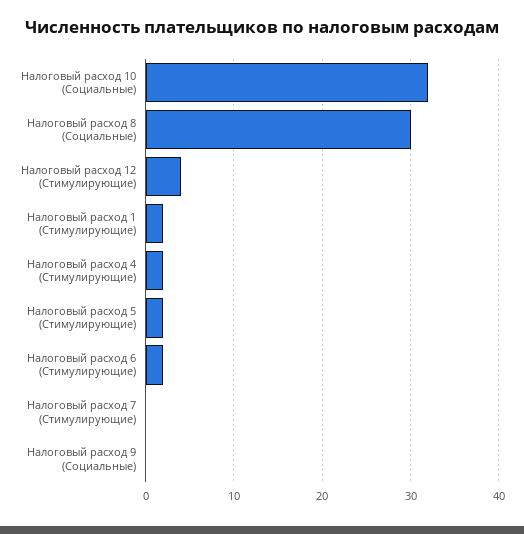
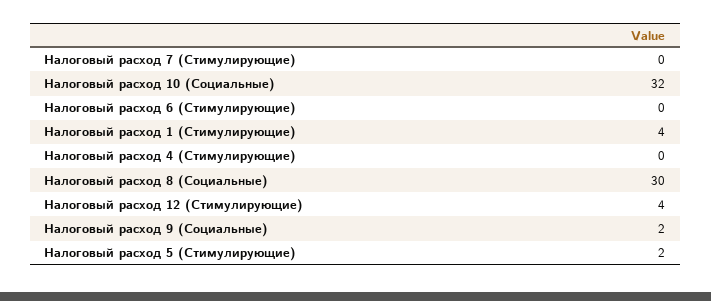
  {
    "Налоговый расход 10 (Социальные)": 32,
    "Налоговый расход 8 (Социальные)": 30,
    "Налоговый расход 12 (Стимулирующие)": 4,
-   "Налоговый расход 1 (Стимулирующие)": 2,
+   "Налоговый расход 1 (Стимулирующие)": 4,
-   "Налоговый расход 4 (Стимулирующие)": 2,
+   "Налоговый расход 4 (Стимулирующие)": 0,
    "Налоговый расход 5 (Стимулирующие)": 2,
-   "Налоговый расход 6 (Стимулирующие)": 2,
+   "Налоговый расход 6 (Стимулирующие)": 0,
    "Налоговый расход 7 (Стимулирующие)": 0,
-   "Налоговый расход 9 (Социальные)": 0
+   "Налоговый расход 9 (Социальные)": 2
  }

